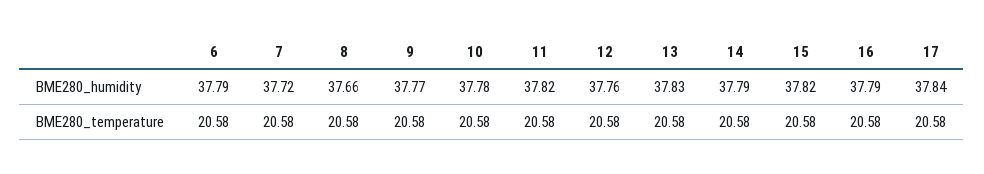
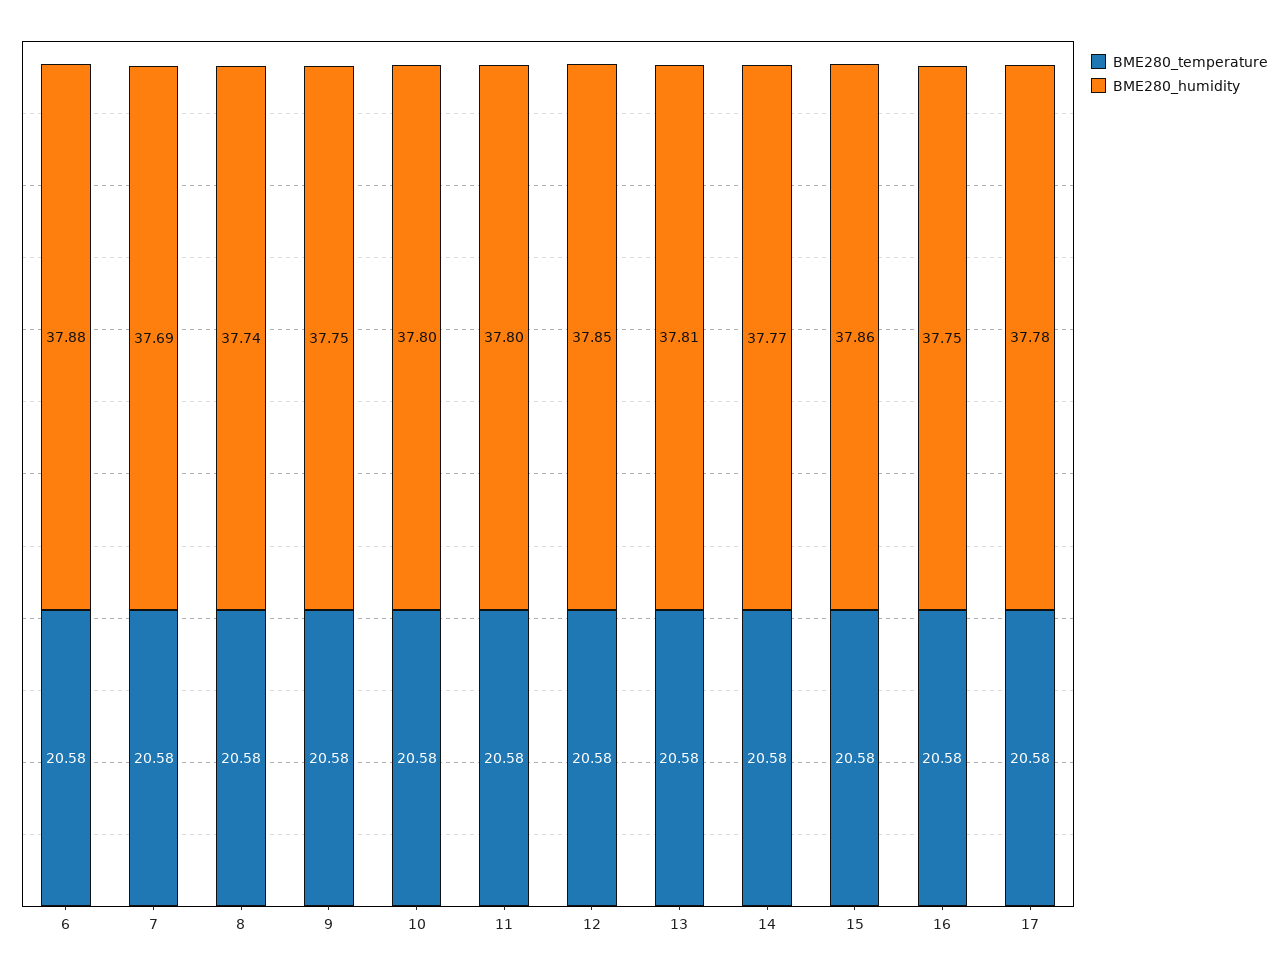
  {
    "BME280_humidity": {
-     "6": 37.79,
+     "6": 37.88,
-     "7": 37.72,
+     "7": 37.69,
-     "8": 37.66,
+     "8": 37.74,
-     "9": 37.77,
+     "9": 37.75,
-     "10": 37.78,
+     "10": 37.8,
-     "11": 37.82,
+     "11": 37.8,
-     "12": 37.76,
+     "12": 37.85,
-     "13": 37.83,
+     "13": 37.81,
-     "14": 37.79,
+     "14": 37.77,
-     "15": 37.82,
+     "15": 37.86,
-     "16": 37.79,
+     "16": 37.75,
-     "17": 37.84
+     "17": 37.78
    },
    "BME280_temperature": {
      "6": 20.58,
      "7": 20.58,
      "8": 20.58,
      "9": 20.58,
      "10": 20.58,
      "11": 20.58,
      "12": 20.58,
      "13": 20.58,
      "14": 20.58,
      "15": 20.58,
      "16": 20.58,
      "17": 20.58
    }
  }

